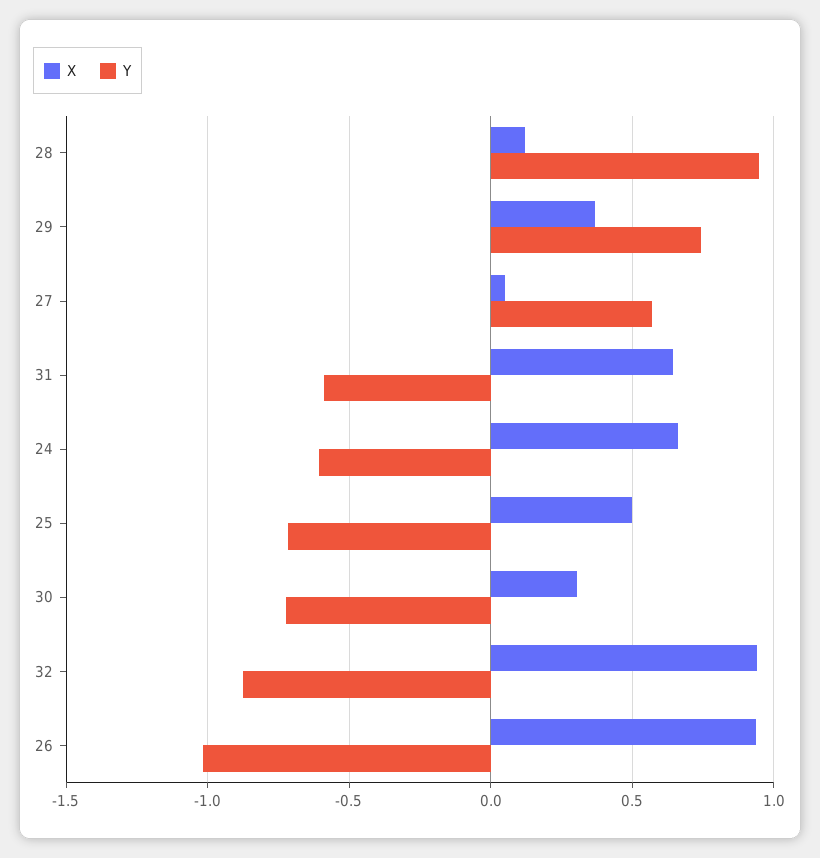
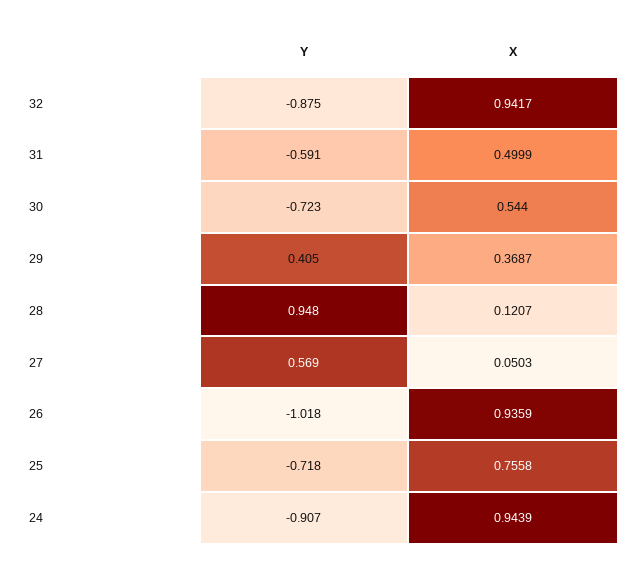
  {
    "X": {
      "28": 0.1207,
      "29": 0.3687,
      "27": 0.0503,
-     "31": 0.65,
+     "31": 0.4999,
-     "24": 0.65,
+     "24": 0.9439,
-     "25": 0.5,
+     "25": 0.7558,
-     "30": 0.3,
+     "30": 0.544,
      "32": 0.9417,
      "26": 0.9359
    },
    "Y": {
      "28": 0.948,
-     "29": 0.75,
+     "29": 0.405,
      "27": 0.569,
      "31": -0.591,
-     "24": -0.6,
+     "24": -0.907,
      "25": -0.718,
      "30": -0.723,
      "32": -0.875,
      "26": -1.018
    }
  }

